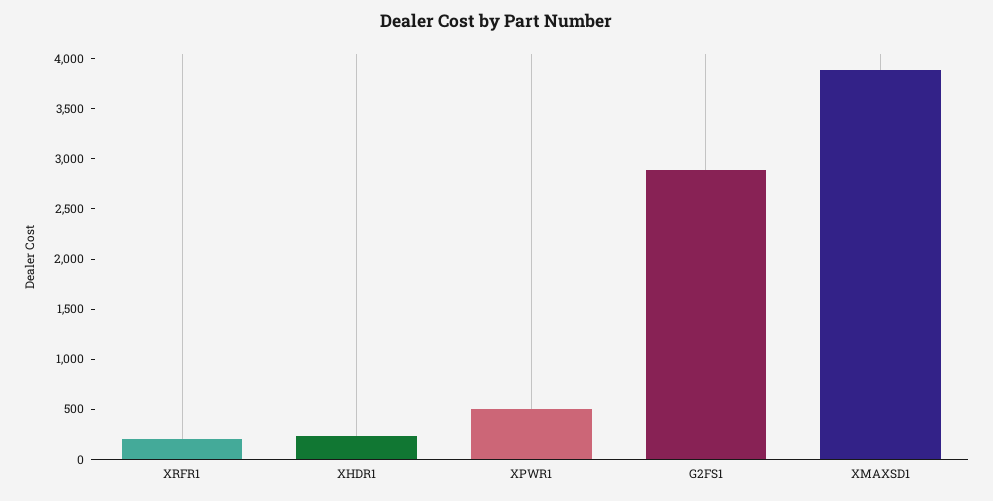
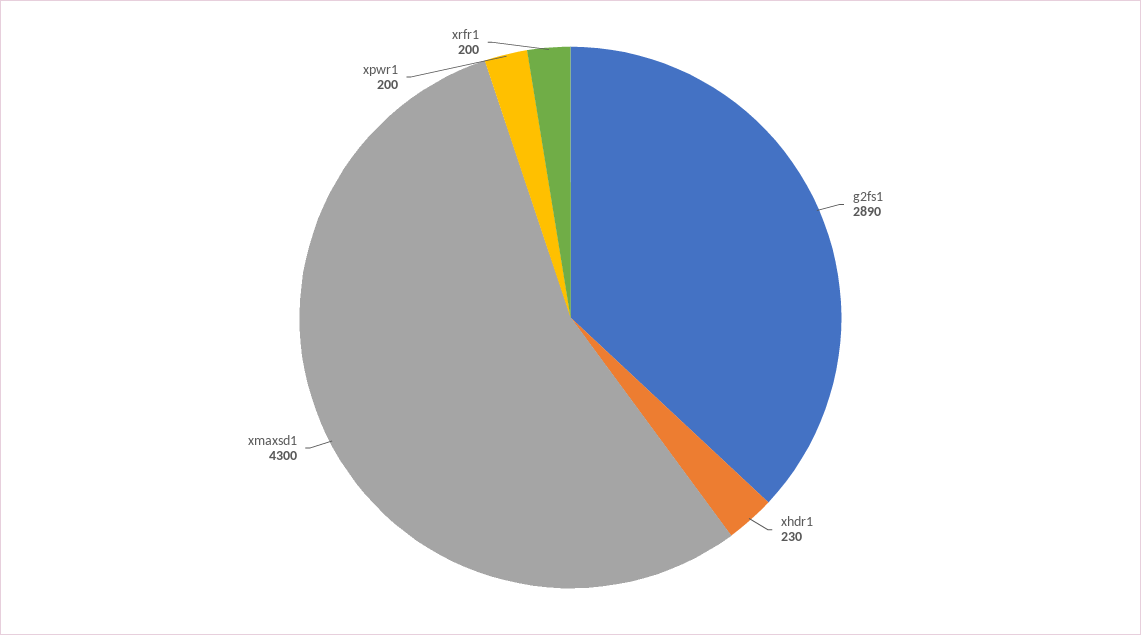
  {
    "XRFR1": 200,
    "XHDR1": 230,
-   "XPWR1": 500,
+   "XPWR1": 200,
    "G2FS1": 2890,
-   "XMAXSD1": 3900
+   "XMAXSD1": 4300
  }

